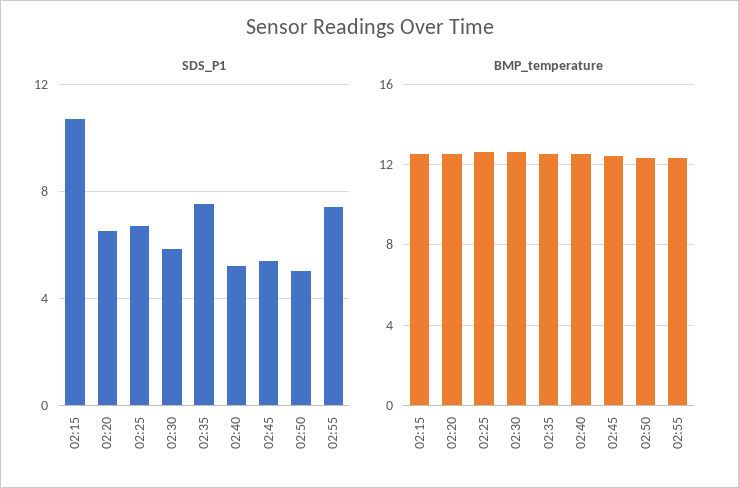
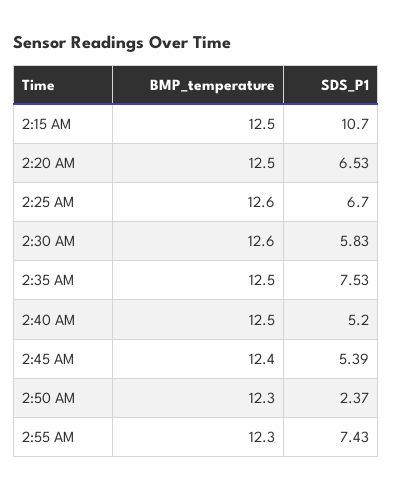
  {
    "SDS_P1": {
      "02:15": 10.7,
      "02:20": 6.53,
      "02:25": 6.7,
      "02:30": 5.83,
      "02:35": 7.53,
      "02:40": 5.2,
      "02:45": 5.39,
-     "02:50": 5,
+     "02:50": 2.37,
      "02:55": 7.43
    },
    "BMP_temperature": {
      "02:15": 12.5,
      "02:20": 12.5,
      "02:25": 12.6,
      "02:30": 12.6,
      "02:35": 12.5,
      "02:40": 12.5,
      "02:45": 12.4,
      "02:50": 12.3,
      "02:55": 12.3
    }
  }

